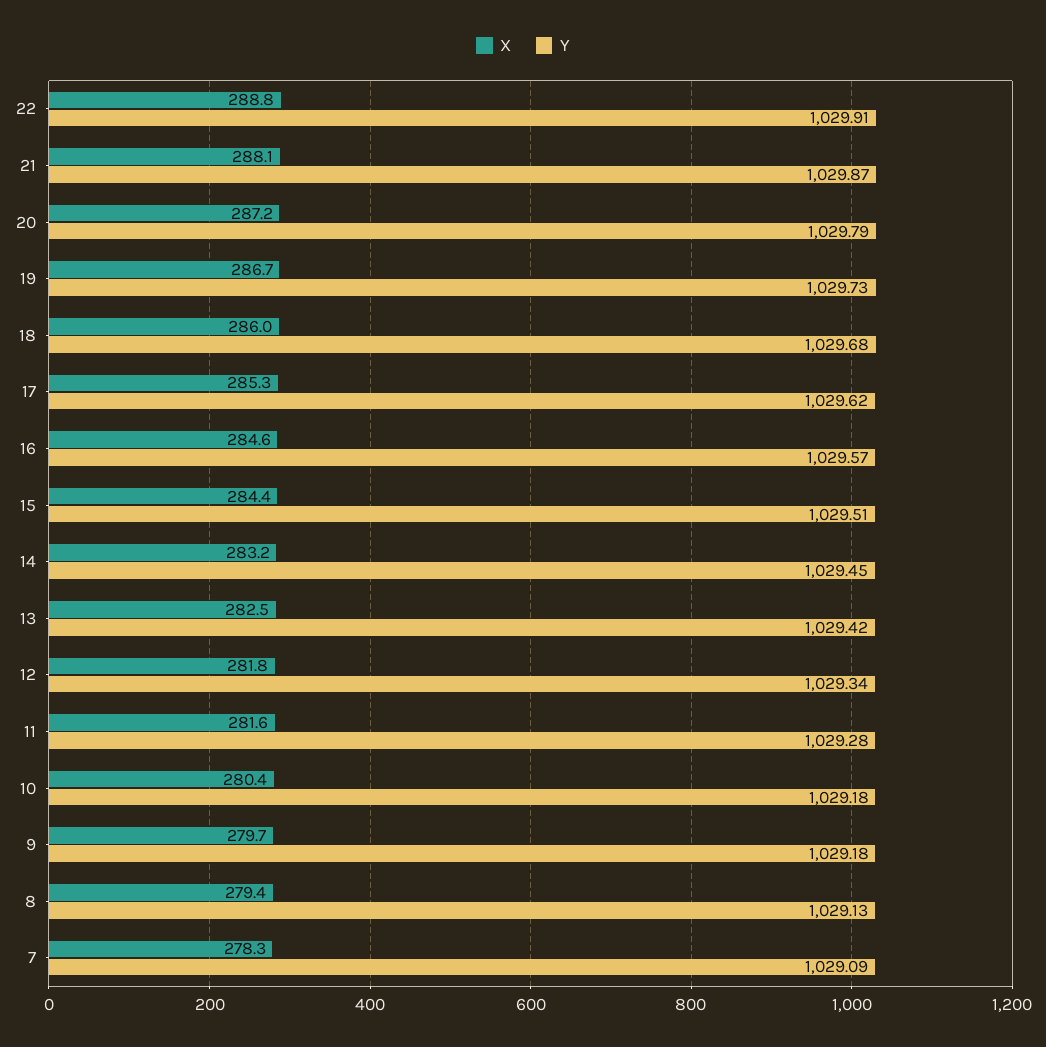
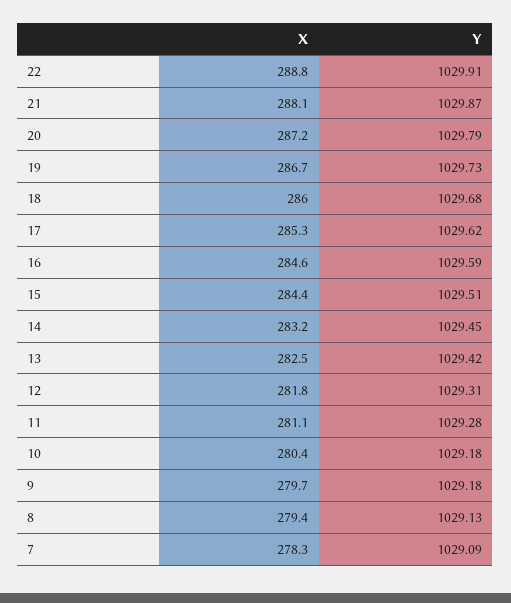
  {
    "X": {
      "22": 288.8,
      "21": 288.1,
      "20": 287.2,
      "19": 286.7,
      "18": 286,
      "17": 285.3,
      "16": 284.6,
      "15": 284.4,
      "14": 283.2,
      "13": 282.5,
      "12": 281.8,
-     "11": 281.6,
+     "11": 281.1,
      "10": 280.4,
      "9": 279.7,
      "8": 279.4,
      "7": 278.3
    },
    "Y": {
      "22": 1029.91,
      "21": 1029.87,
      "20": 1029.79,
      "19": 1029.73,
      "18": 1029.68,
      "17": 1029.62,
-     "16": 1029.57,
+     "16": 1029.59,
      "15": 1029.51,
      "14": 1029.45,
      "13": 1029.42,
-     "12": 1029.34,
+     "12": 1029.31,
      "11": 1029.28,
      "10": 1029.18,
      "9": 1029.18,
      "8": 1029.13,
      "7": 1029.09
    }
  }

